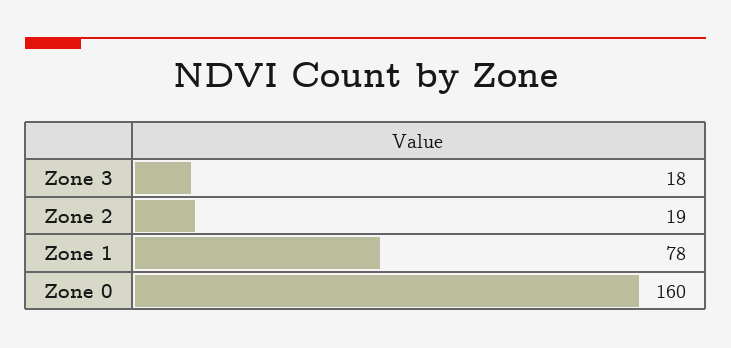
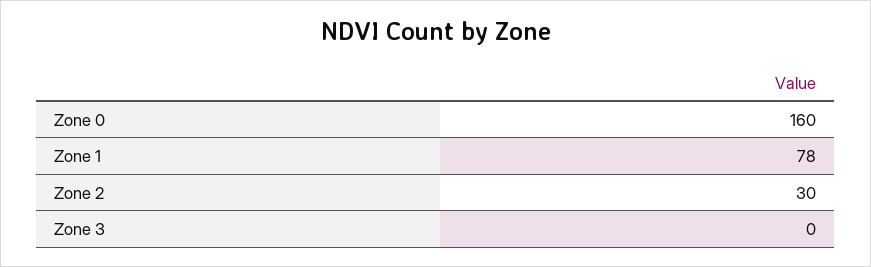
  {
-   "Zone 3": 18,
+   "Zone 3": 0,
-   "Zone 2": 19,
+   "Zone 2": 30,
    "Zone 1": 78,
    "Zone 0": 160
  }

